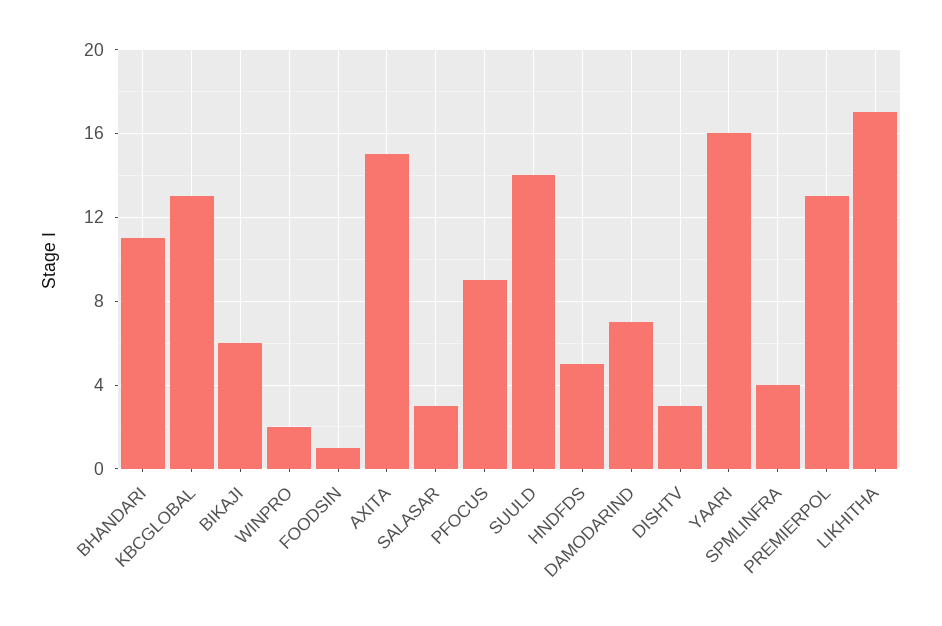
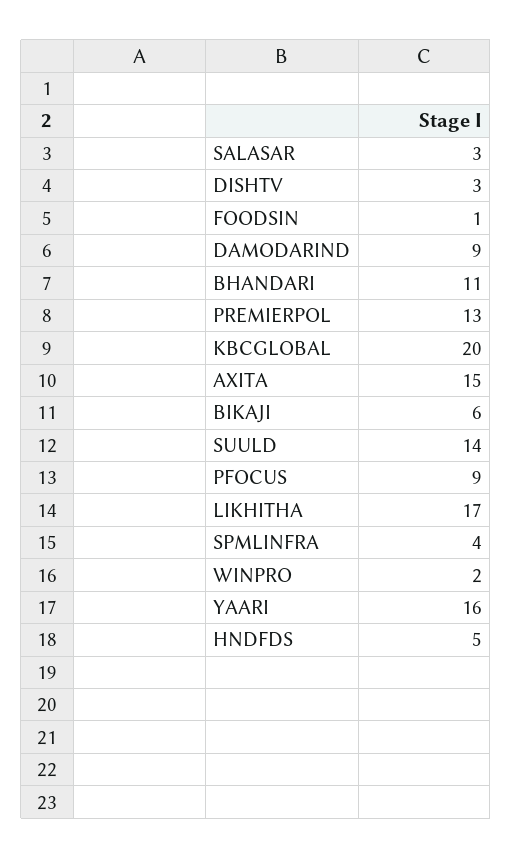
  {
    "BHANDARI": 11,
-   "KBCGLOBAL": 13,
+   "KBCGLOBAL": 20,
    "BIKAJI": 6,
    "WINPRO": 2,
    "FOODSIN": 1,
    "AXITA": 15,
    "SALASAR": 3,
    "PFOCUS": 9,
    "SUULD": 14,
    "HNDFDS": 5,
-   "DAMODARIND": 7,
+   "DAMODARIND": 9,
    "DISHTV": 3,
    "YAARI": 16,
    "SPMLINFRA": 4,
    "PREMIERPOL": 13,
    "LIKHITHA": 17
  }

